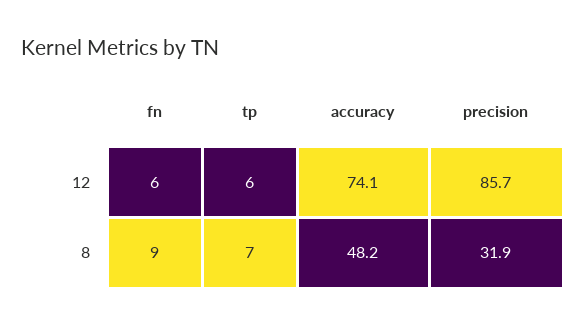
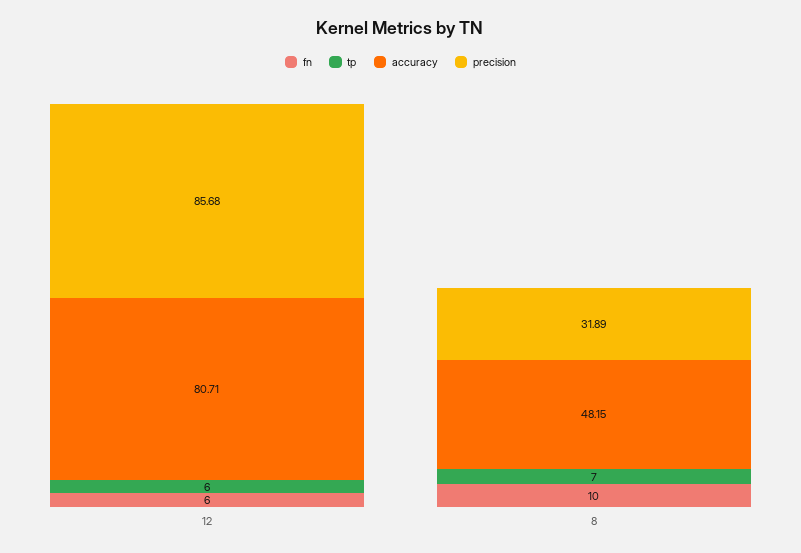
  {
    "fn": {
      "12": 6,
-     "8": 9
+     "8": 10
    },
    "tp": {
      "12": 6,
      "8": 7
    },
    "accuracy": {
-     "12": 74.1,
+     "12": 80.71,
      "8": 48.15
    },
    "precision": {
      "12": 85.68,
      "8": 31.89
    }
  }

